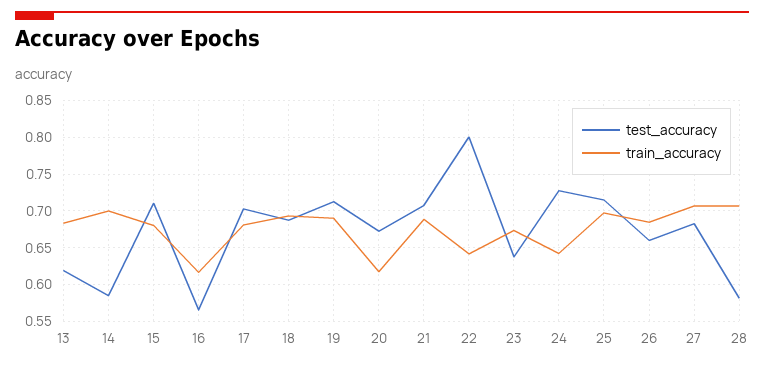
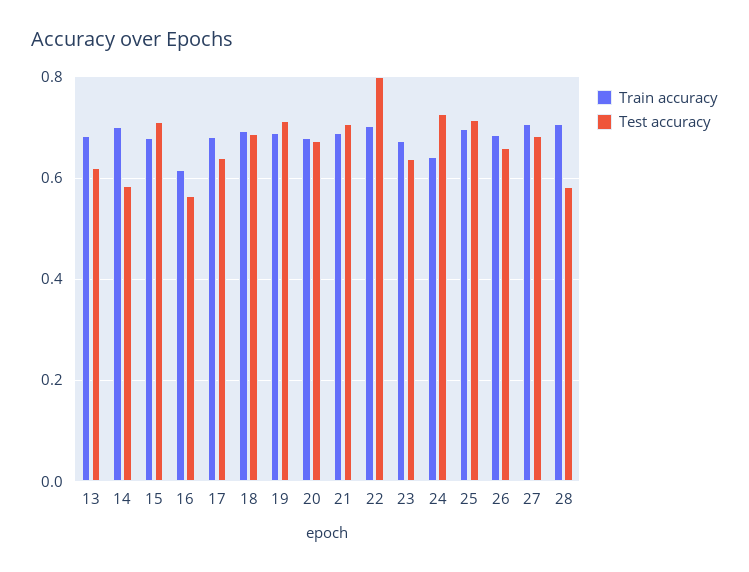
  {
    "test_accuracy": {
      "13": 0.62,
      "14": 0.59,
      "15": 0.71,
      "16": 0.57,
-     "17": 0.7,
+     "17": 0.64,
      "18": 0.69,
      "19": 0.71,
      "20": 0.67,
      "21": 0.71,
      "22": 0.8,
      "23": 0.64,
      "24": 0.73,
      "25": 0.72,
      "26": 0.66,
      "27": 0.68,
      "28": 0.58
    },
    "train_accuracy": {
      "13": 0.68,
      "14": 0.7,
      "15": 0.68,
      "16": 0.62,
      "17": 0.68,
      "18": 0.69,
      "19": 0.69,
-     "20": 0.62,
+     "20": 0.68,
      "21": 0.69,
-     "22": 0.64,
+     "22": 0.7,
      "23": 0.67,
      "24": 0.64,
      "25": 0.7,
      "26": 0.68,
      "27": 0.71,
      "28": 0.71
    }
  }

